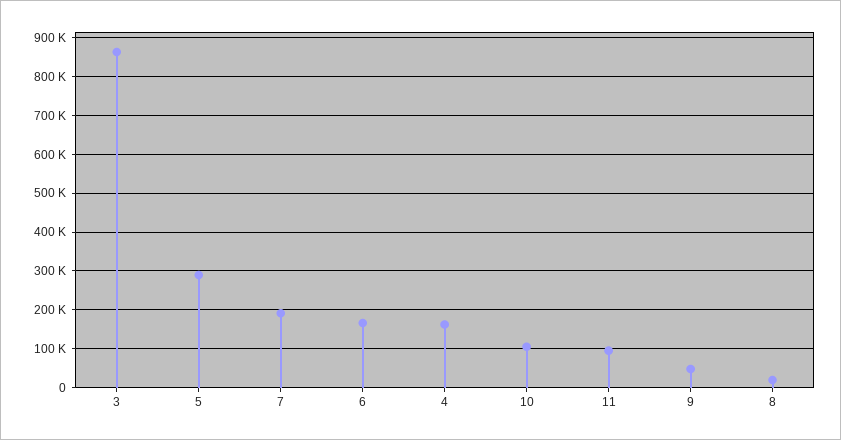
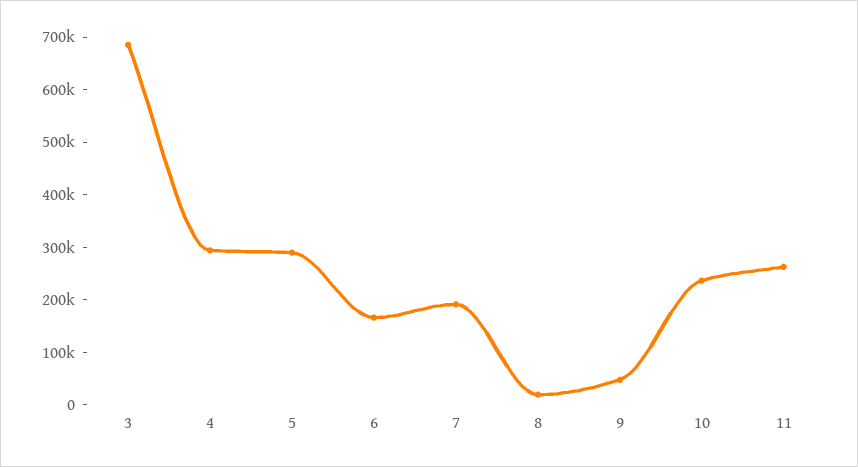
  {
-   "3": 860000,
+   "3": 680000,
    "5": 280000,
    "7": 200000,
    "6": 160000,
-   "4": 160000,
+   "4": 300000,
-   "10": 100000,
+   "10": 240000,
-   "11": 100000,
+   "11": 260000,
    "9": 40000,
    "8": 20000
  }

